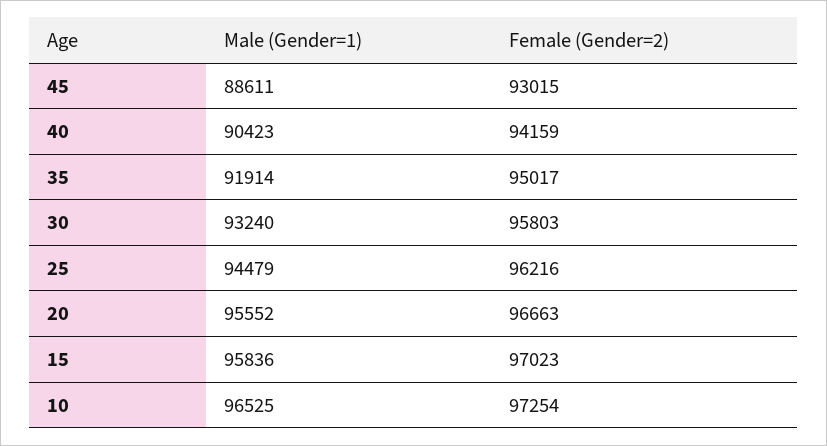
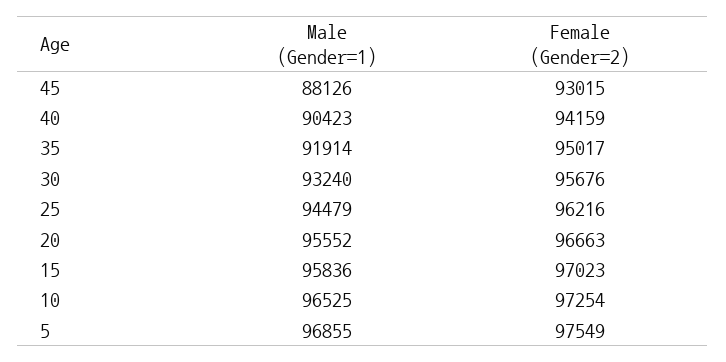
  {
    "Male (Gender=1)": {
-     "45": 88611,
+     "45": 88126,
      "40": 90423,
      "35": 91914,
      "30": 93240,
      "25": 94479,
      "20": 95552,
      "15": 95836,
-     "10": 96525
+     "10": 96525,
+     "5": 96855
    },
    "Female (Gender=2)": {
      "45": 93015,
      "40": 94159,
      "35": 95017,
-     "30": 95803,
+     "30": 95676,
      "25": 96216,
      "20": 96663,
      "15": 97023,
-     "10": 97254
+     "10": 97254,
+     "5": 97549
    }
  }

